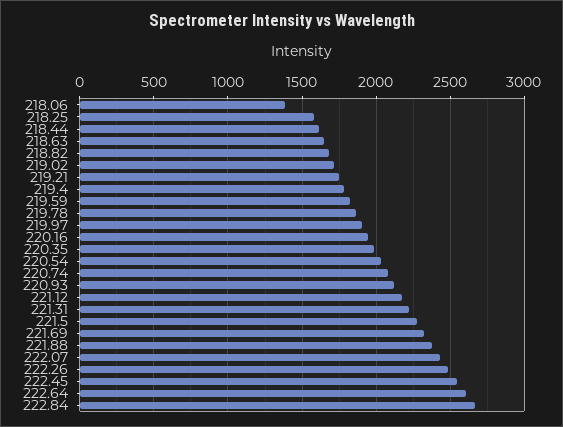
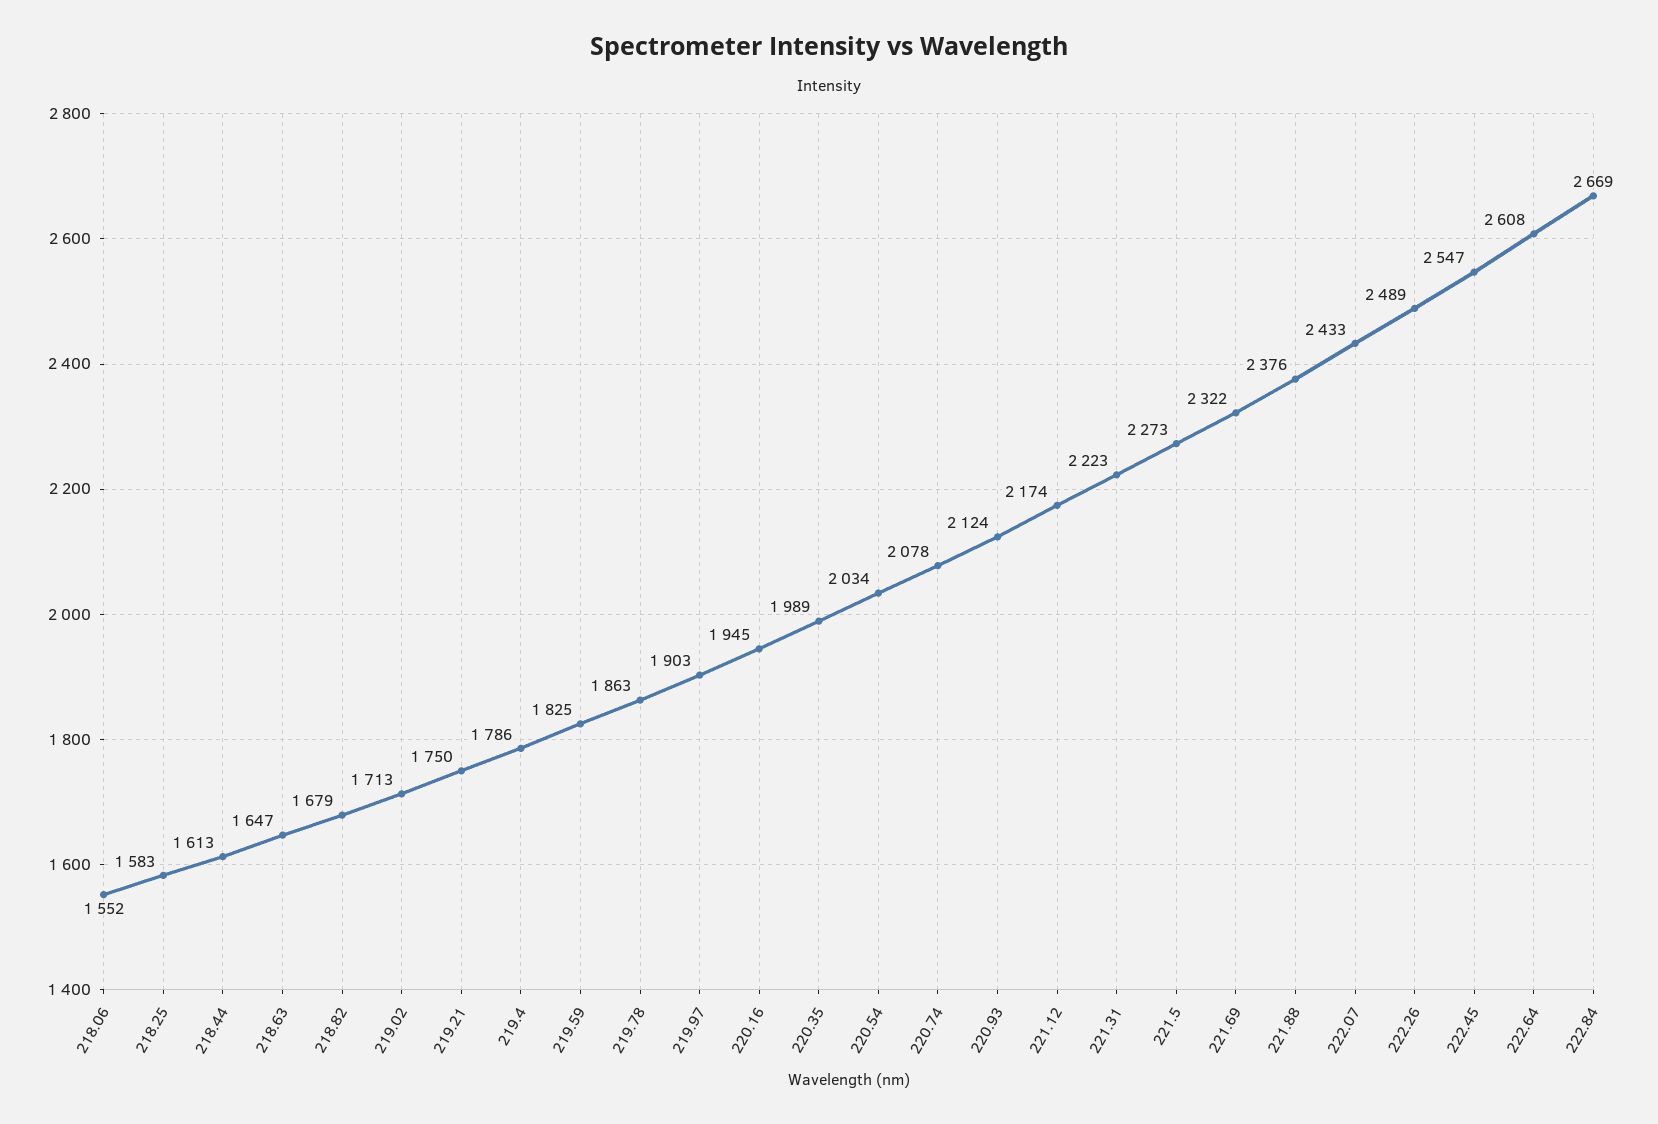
  {
-   "218.06": 1400,
+   "218.06": 1552,
    "218.25": 1583,
    "218.44": 1613,
    "218.63": 1647,
    "218.82": 1679,
    "219.02": 1713,
    "219.21": 1750,
    "219.4": 1786,
    "219.59": 1825,
    "219.78": 1863,
    "219.97": 1903,
    "220.16": 1945,
    "220.35": 1989,
    "220.54": 2034,
    "220.74": 2078,
    "220.93": 2124,
    "221.12": 2174,
    "221.31": 2223,
    "221.5": 2273,
    "221.69": 2322,
    "221.88": 2376,
    "222.07": 2433,
    "222.26": 2489,
    "222.45": 2547,
    "222.64": 2608,
    "222.84": 2669
  }

